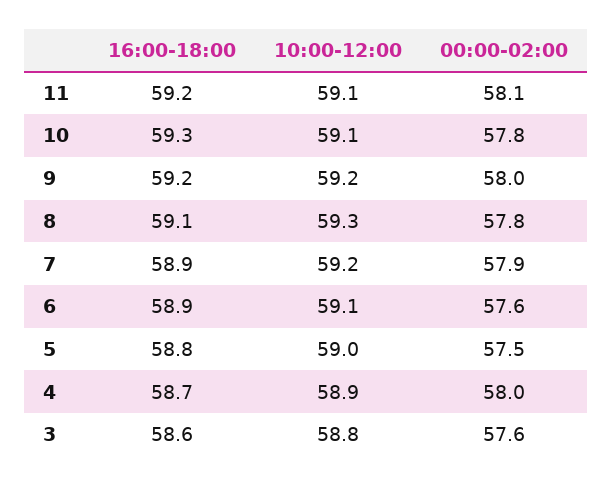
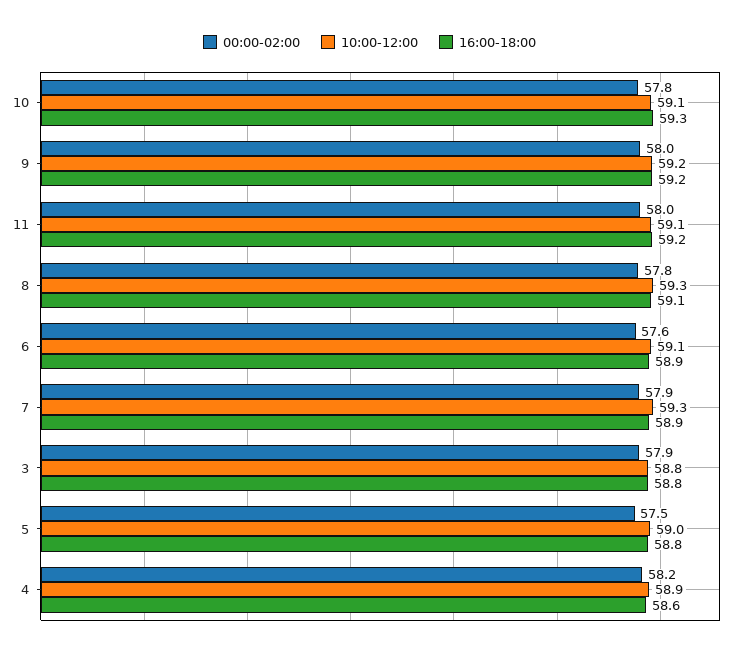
  {
    "16:00-18:00": {
      "11": 59.2,
      "10": 59.3,
      "9": 59.2,
      "8": 59.1,
      "7": 58.9,
      "6": 58.9,
      "5": 58.8,
-     "4": 58.7,
+     "4": 58.6,
-     "3": 58.6
+     "3": 58.8
    },
    "10:00-12:00": {
      "11": 59.1,
      "10": 59.1,
      "9": 59.2,
      "8": 59.3,
-     "7": 59.2,
+     "7": 59.3,
      "6": 59.1,
      "5": 59,
      "4": 58.9,
      "3": 58.8
    },
    "00:00-02:00": {
-     "11": 58.1,
+     "11": 58,
      "10": 57.8,
      "9": 58,
      "8": 57.8,
      "7": 57.9,
      "6": 57.6,
      "5": 57.5,
-     "4": 58,
+     "4": 58.2,
-     "3": 57.6
+     "3": 57.9
    }
  }

